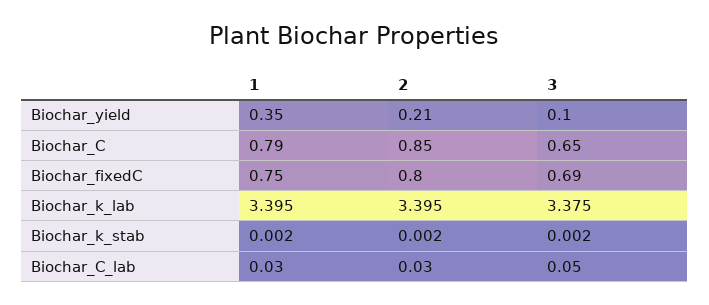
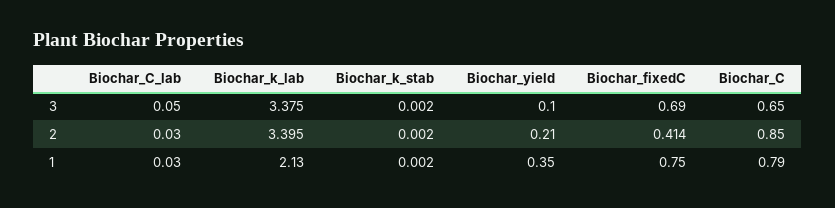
  {
    "1": {
      "Biochar_yield": 0.35,
      "Biochar_C": 0.79,
      "Biochar_fixedC": 0.75,
-     "Biochar_k_lab": 3.395,
+     "Biochar_k_lab": 2.13,
      "Biochar_k_stab": 0.002,
      "Biochar_C_lab": 0.03
    },
    "2": {
      "Biochar_yield": 0.21,
      "Biochar_C": 0.85,
-     "Biochar_fixedC": 0.8,
+     "Biochar_fixedC": 0.414,
      "Biochar_k_lab": 3.395,
      "Biochar_k_stab": 0.002,
      "Biochar_C_lab": 0.03
    },
    "3": {
      "Biochar_yield": 0.1,
      "Biochar_C": 0.65,
      "Biochar_fixedC": 0.69,
      "Biochar_k_lab": 3.375,
      "Biochar_k_stab": 0.002,
      "Biochar_C_lab": 0.05
    }
  }

